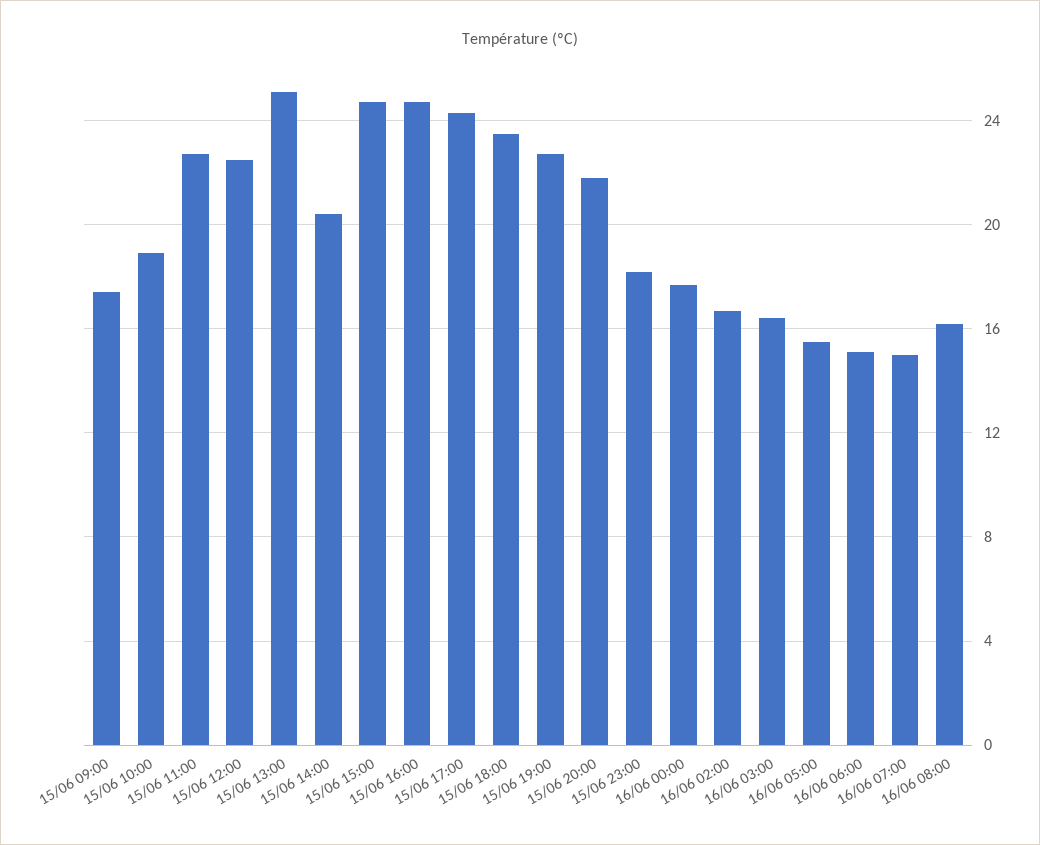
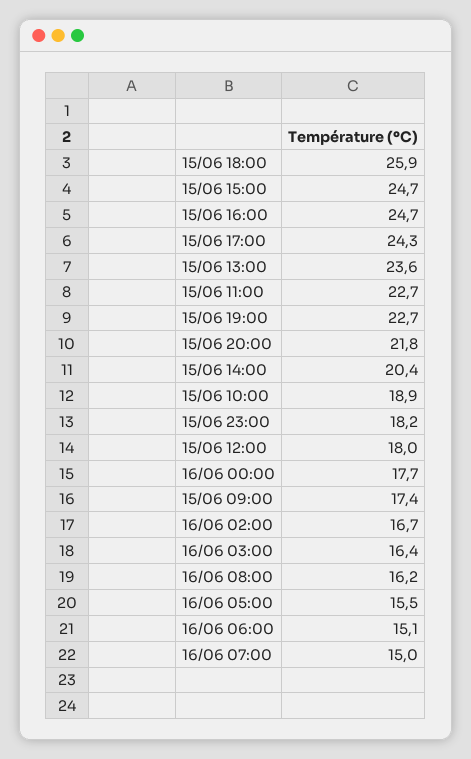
  {
    "15/06 09:00": 17.4,
    "15/06 10:00": 18.9,
    "15/06 11:00": 22.7,
-   "15/06 12:00": 22.5,
+   "15/06 12:00": 18,
-   "15/06 13:00": 25,
+   "15/06 13:00": 23.6,
    "15/06 14:00": 20.4,
    "15/06 15:00": 24.7,
    "15/06 16:00": 24.7,
    "15/06 17:00": 24.3,
-   "15/06 18:00": 23.5,
+   "15/06 18:00": 25.9,
    "15/06 19:00": 22.7,
    "15/06 20:00": 21.8,
    "15/06 23:00": 18.2,
    "16/06 00:00": 17.7,
    "16/06 02:00": 16.7,
    "16/06 03:00": 16.4,
    "16/06 05:00": 15.5,
    "16/06 06:00": 15.1,
    "16/06 07:00": 15,
    "16/06 08:00": 16.2
  }

